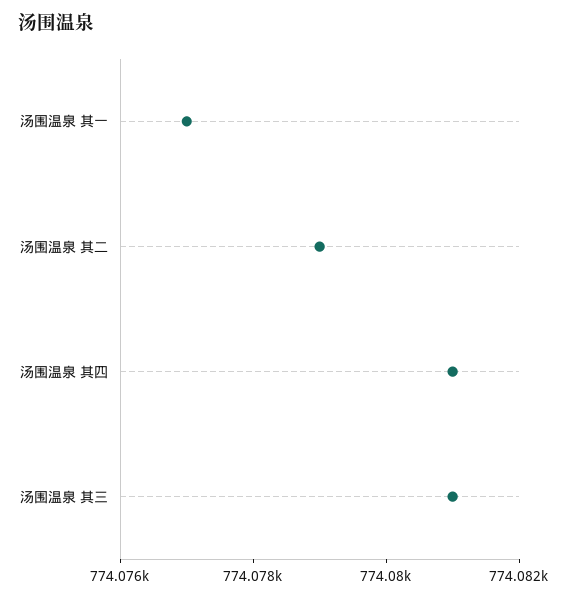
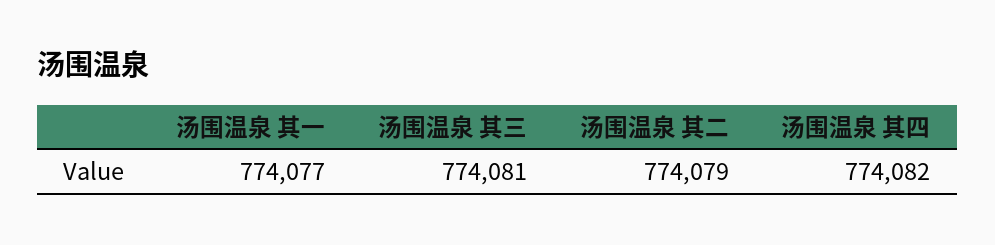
  {
    "汤围温泉 其一": 774077,
    "汤围温泉 其二": 774079,
-   "汤围温泉 其四": 774081,
+   "汤围温泉 其四": 774082,
    "汤围温泉 其三": 774081
  }

